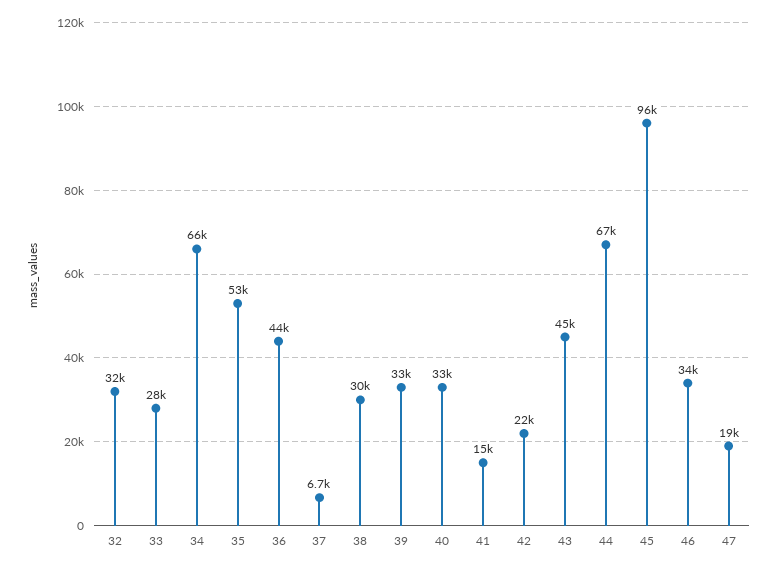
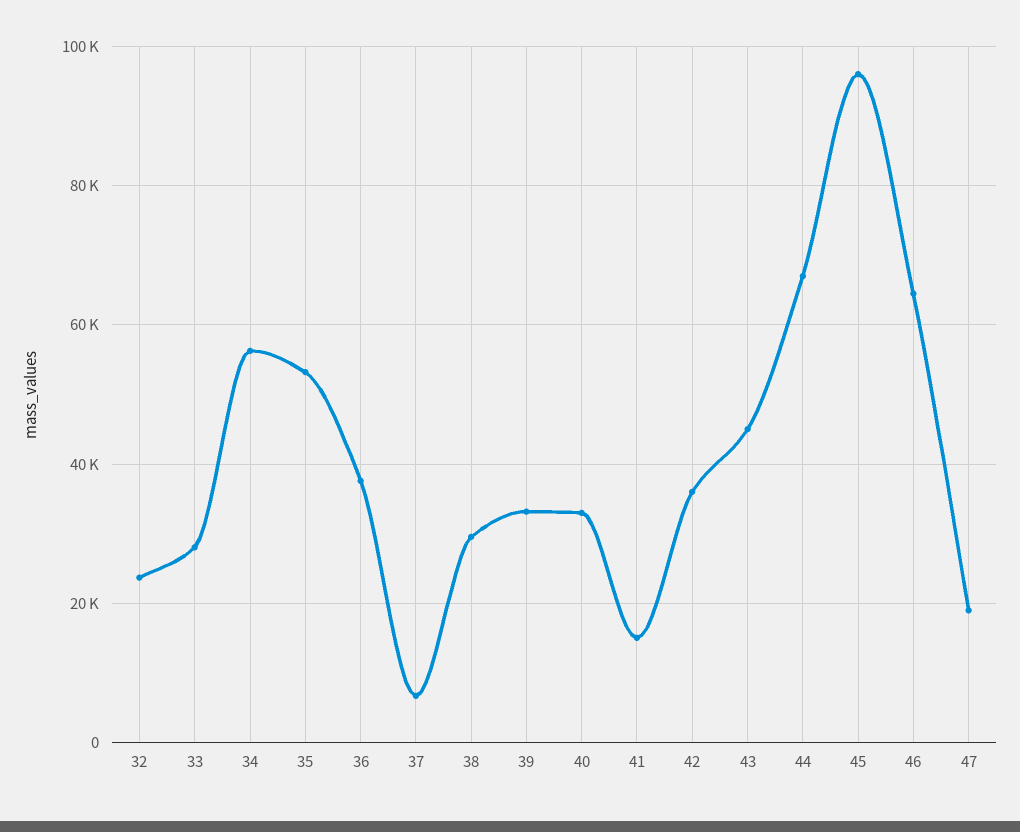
  {
-   "32": 32000,
+   "32": 24000,
    "33": 28000,
-   "34": 66000,
+   "34": 56000,
    "35": 53000,
-   "36": 44000,
+   "36": 38000,
    "37": 6700,
    "38": 30000,
    "39": 33000,
    "40": 33000,
    "41": 15000,
-   "42": 22000,
+   "42": 36000,
    "43": 45000,
    "44": 67000,
    "45": 96000,
-   "46": 34000,
+   "46": 64000,
    "47": 19000
  }

